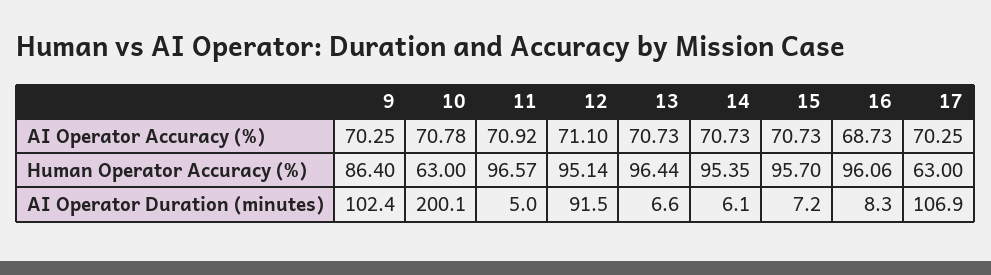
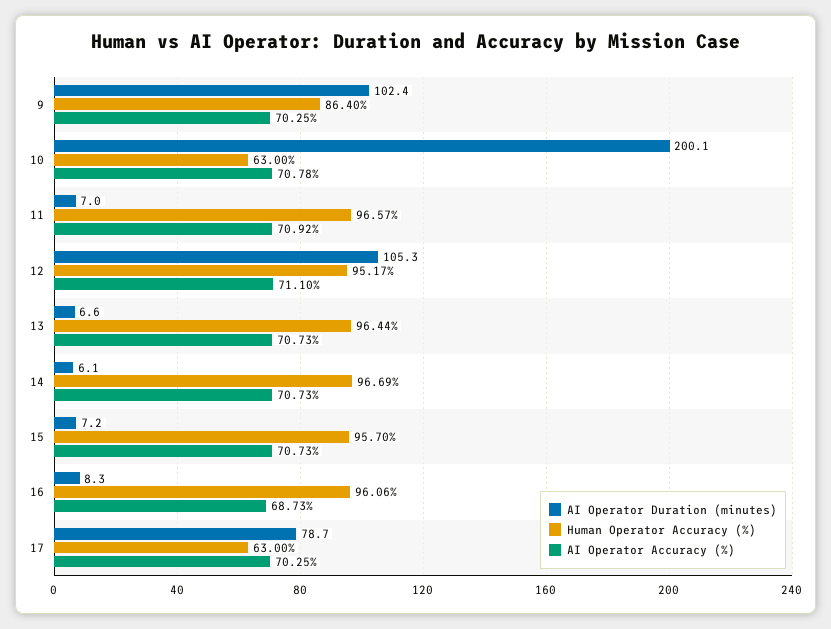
  {
    "AI Operator Accuracy (%)": {
      "9": 70.25,
      "10": 70.78,
      "11": 70.92,
      "12": 71.1,
      "13": 70.73,
      "14": 70.73,
      "15": 70.73,
      "16": 68.73,
      "17": 70.25
    },
    "Human Operator Accuracy (%)": {
      "9": 86.4,
      "10": 63,
      "11": 96.57,
-     "12": 95.14,
+     "12": 95.17,
      "13": 96.44,
-     "14": 95.35,
+     "14": 96.69,
      "15": 95.7,
      "16": 96.06,
      "17": 63
    },
    "AI Operator Duration (minutes)": {
      "9": 102.4,
      "10": 200.1,
-     "11": 5,
+     "11": 7,
-     "12": 91.5,
+     "12": 105.3,
      "13": 6.6,
      "14": 6.1,
      "15": 7.2,
      "16": 8.3,
-     "17": 106.9
+     "17": 78.7
    }
  }

